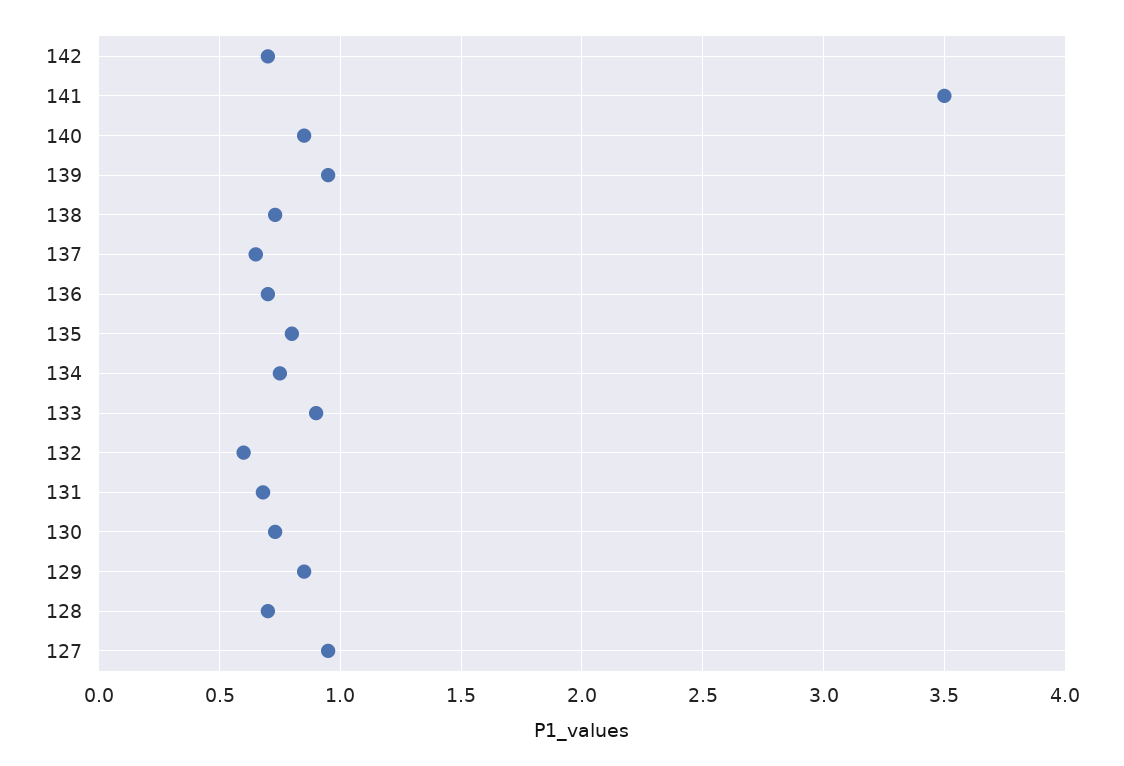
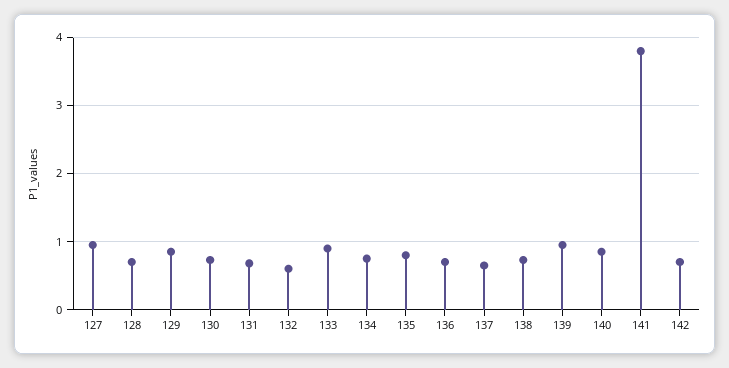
  {
    "142": 0.7,
-   "141": 3.5,
+   "141": 3.8,
    "140": 0.85,
    "139": 0.95,
    "138": 0.75,
    "137": 0.65,
    "136": 0.7,
    "135": 0.8,
    "134": 0.75,
    "133": 0.9,
    "132": 0.6,
    "131": 0.7,
    "130": 0.75,
    "129": 0.85,
    "128": 0.7,
    "127": 0.95
  }

